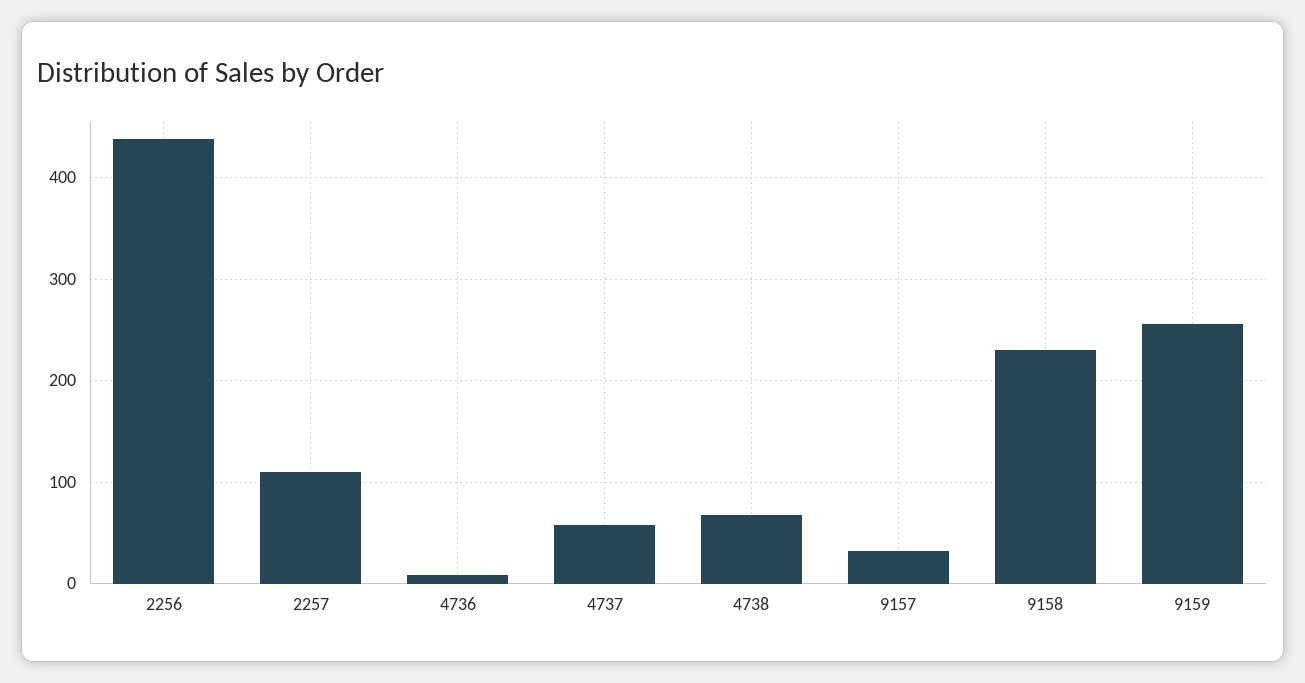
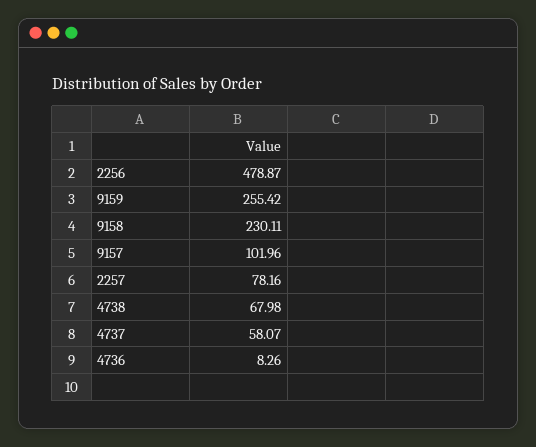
  {
-   "2256": 440,
+   "2256": 478.87,
-   "2257": 110,
+   "2257": 78.16,
    "4736": 8.26,
    "4737": 58.07,
    "4738": 67.98,
-   "9157": 30,
+   "9157": 101.96,
    "9158": 230.11,
    "9159": 255.42
  }

